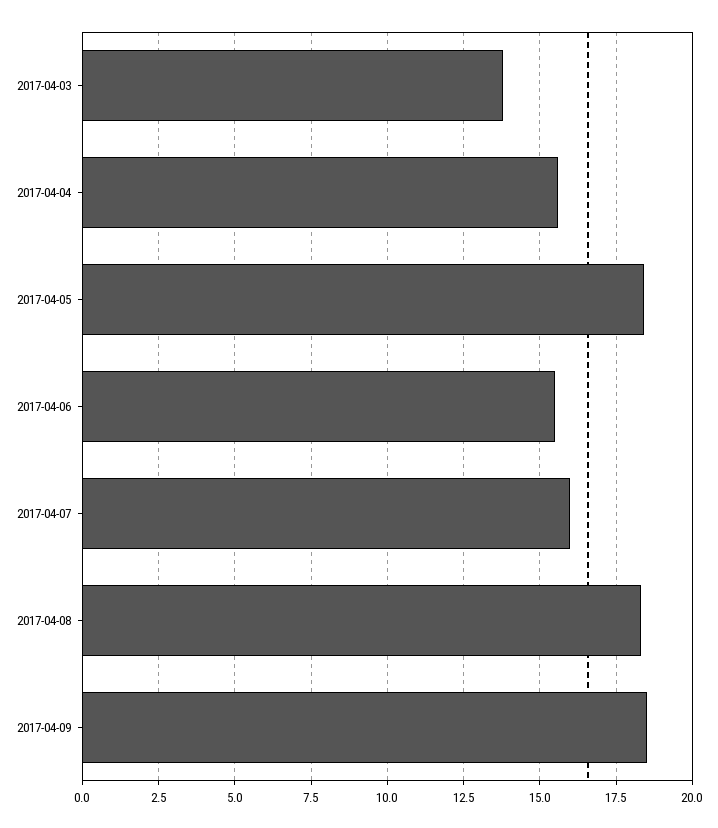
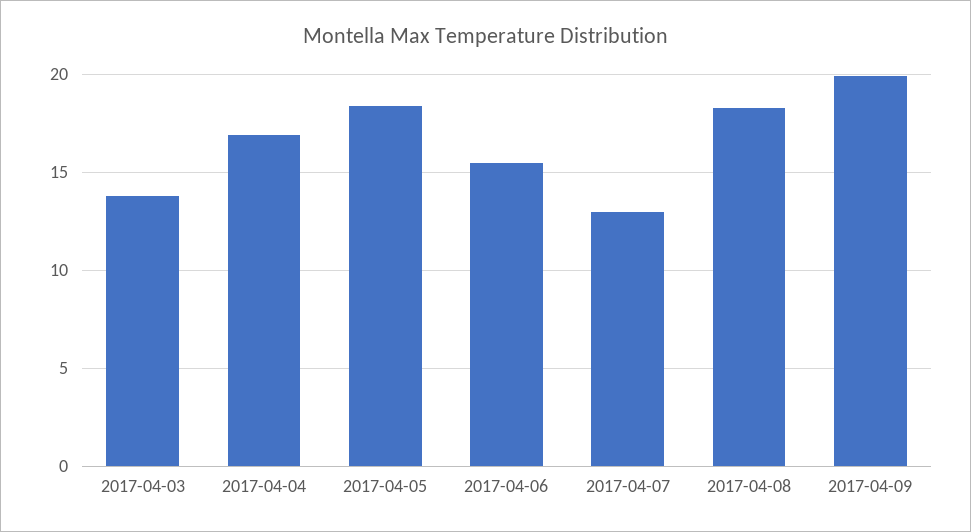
  {
    "2017-04-03": 14,
-   "2017-04-04": 15.5,
+   "2017-04-04": 17,
    "2017-04-05": 18.5,
    "2017-04-06": 15.5,
-   "2017-04-07": 16,
+   "2017-04-07": 13,
    "2017-04-08": 18.5,
-   "2017-04-09": 18.5
+   "2017-04-09": 20
  }

